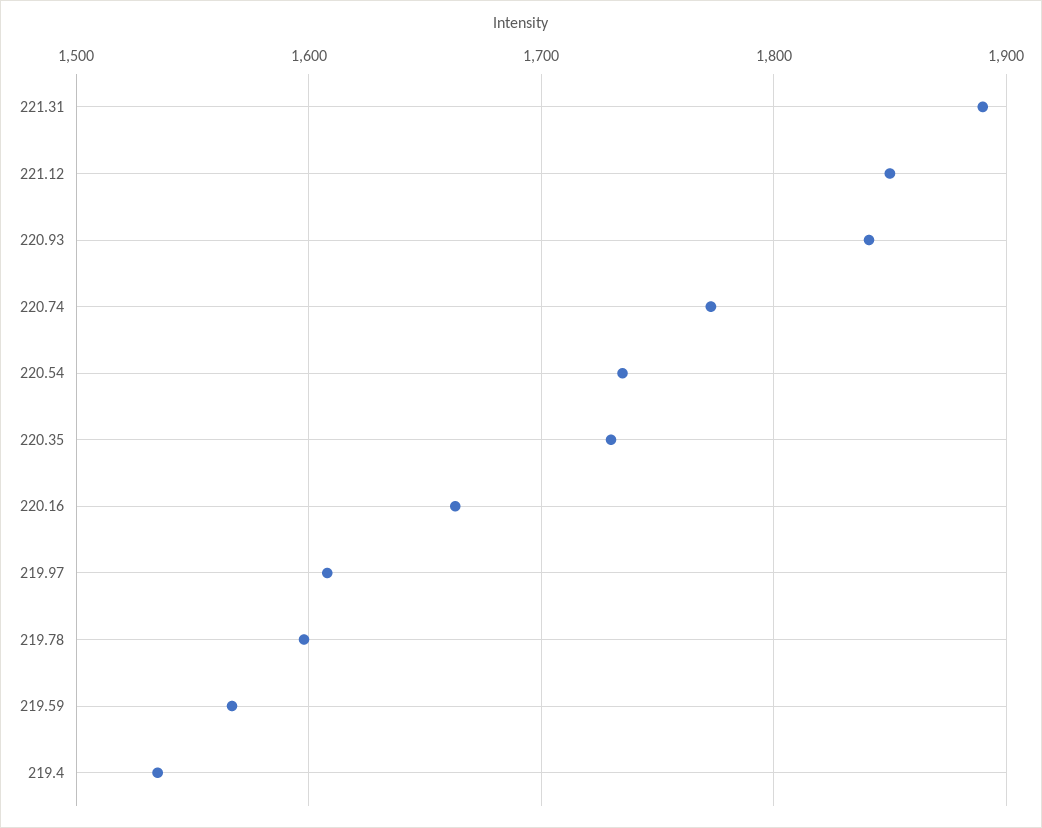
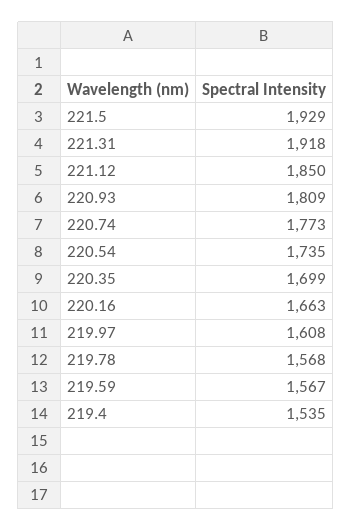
  {
-   "221.31": 1890,
+   "221.31": 1918,
    "221.12": 1850,
-   "220.93": 1840,
+   "220.93": 1809,
    "220.74": 1773,
    "220.54": 1735,
-   "220.35": 1730,
+   "220.35": 1699,
    "220.16": 1663,
    "219.97": 1608,
-   "219.78": 1600,
+   "219.78": 1568,
    "219.59": 1567,
-   "219.4": 1535
+   "219.4": 1535,
+   "221.5": 1929
  }

